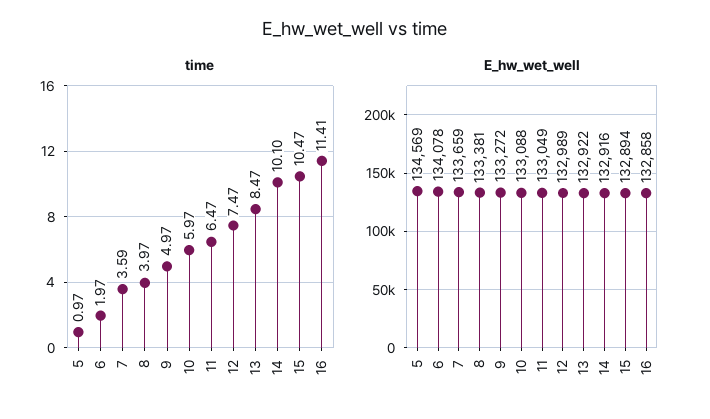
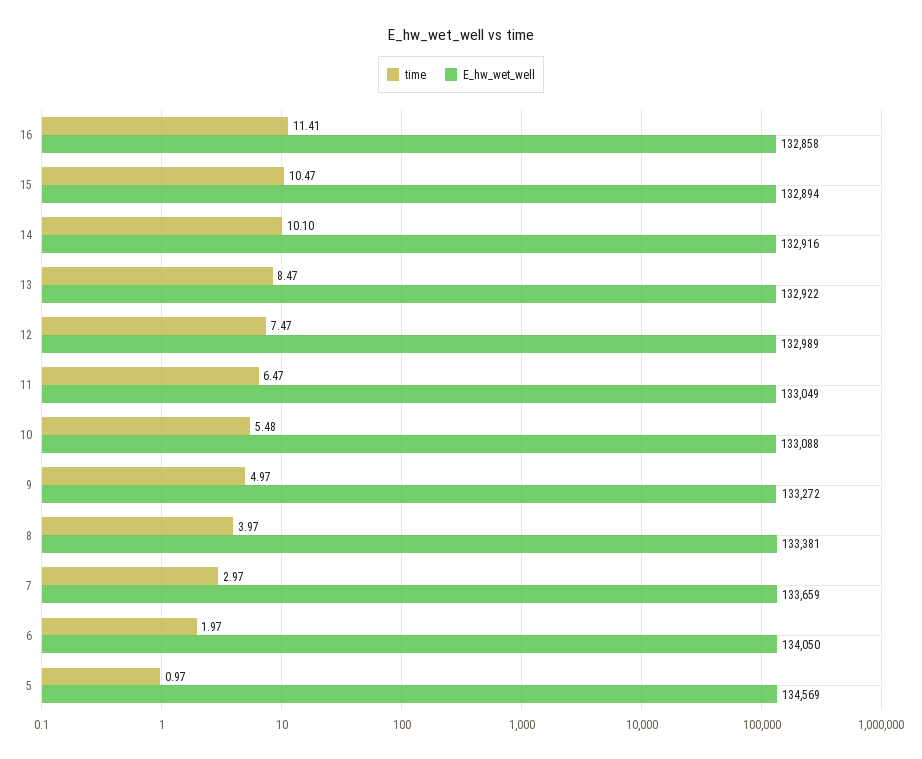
  {
    "time": {
      "5": 0.97,
      "6": 1.97,
-     "7": 3.59,
+     "7": 2.97,
      "8": 3.97,
      "9": 4.97,
-     "10": 5.97,
+     "10": 5.48,
      "11": 6.47,
      "12": 7.47,
      "13": 8.47,
      "14": 10.1,
      "15": 10.47,
      "16": 11.41
    },
    "E_hw_wet_well": {
      "5": 134569,
-     "6": 134078,
+     "6": 134050,
      "7": 133659,
      "8": 133381,
      "9": 133272,
      "10": 133088,
      "11": 133049,
      "12": 132989,
      "13": 132922,
      "14": 132916,
      "15": 132894,
      "16": 132858
    }
  }

